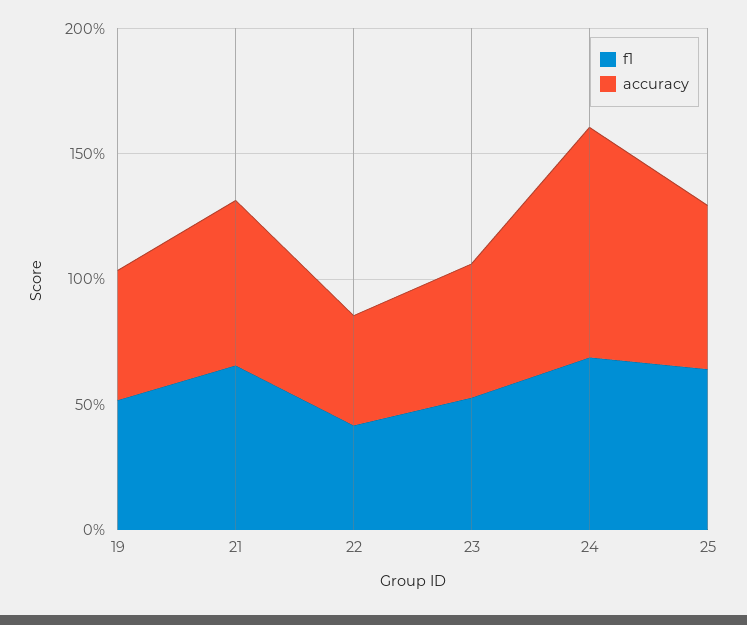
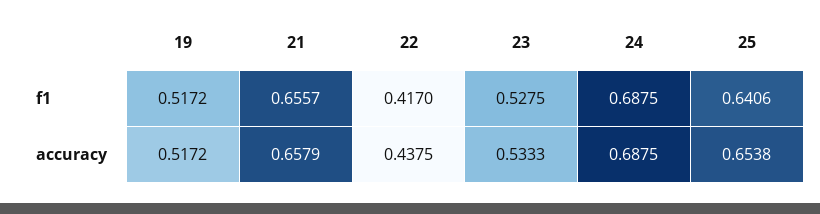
  {
    "f1": {
      "19": 0.5172,
      "21": 0.6557,
      "22": 0.417,
      "23": 0.5275,
      "24": 0.6875,
      "25": 0.6406
    },
    "accuracy": {
      "19": 0.5172,
      "21": 0.6579,
      "22": 0.4375,
      "23": 0.5333,
-     "24": 0.9,
+     "24": 0.6875,
      "25": 0.6538
    }
  }

